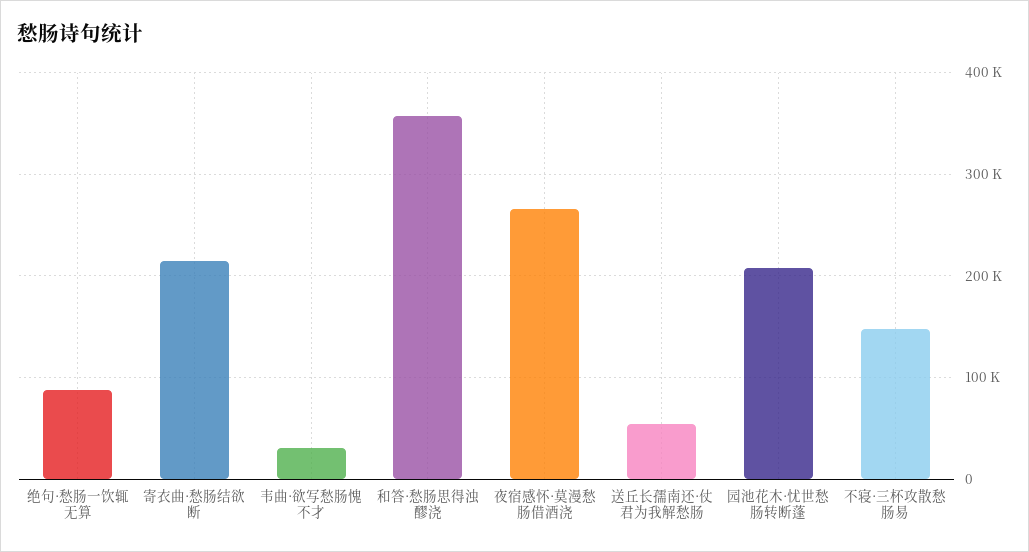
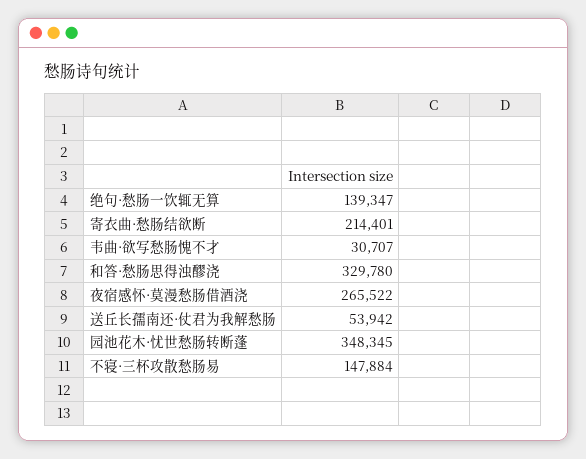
  {
-   "绝句·愁肠一饮辄无算": 90000,
+   "绝句·愁肠一饮辄无算": 139347,
    "寄衣曲·愁肠结欲断": 214401,
    "韦曲·欲写愁肠愧不才": 30707,
-   "和答·愁肠思得浊醪浇": 360000,
+   "和答·愁肠思得浊醪浇": 329780,
    "夜宿感怀·莫漫愁肠借酒浇": 265522,
    "送丘长孺南还·仗君为我解愁肠": 53942,
-   "园池花木·忧世愁肠转断蓬": 210000,
+   "园池花木·忧世愁肠转断蓬": 348345,
    "不寝·三杯攻散愁肠易": 147884
  }

